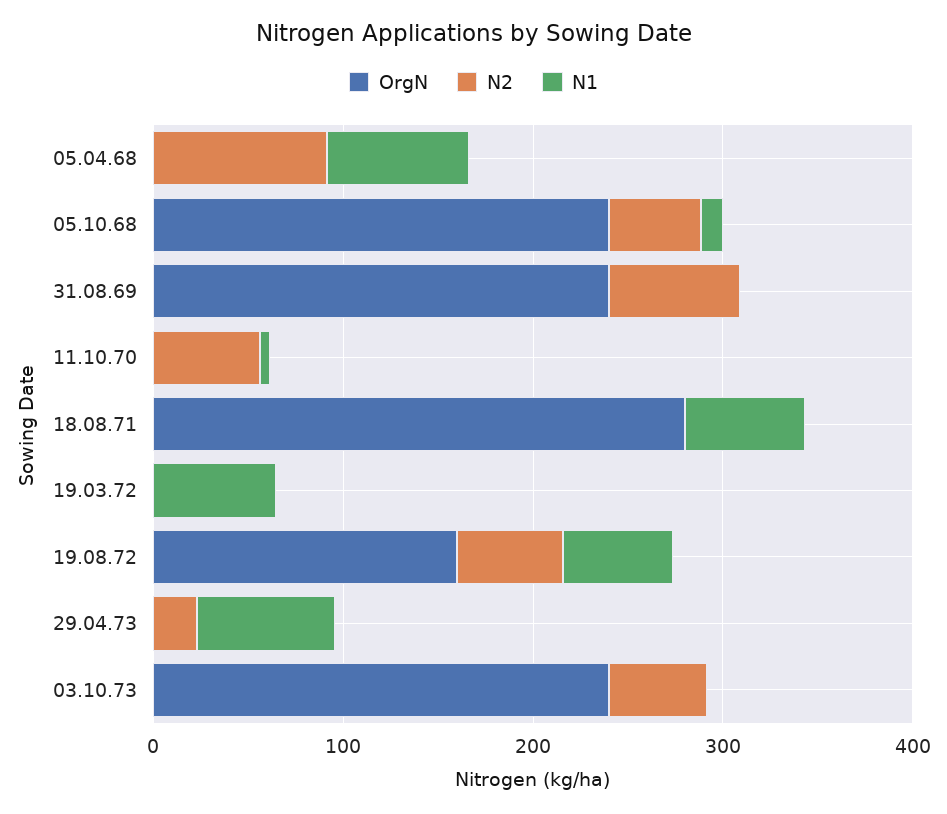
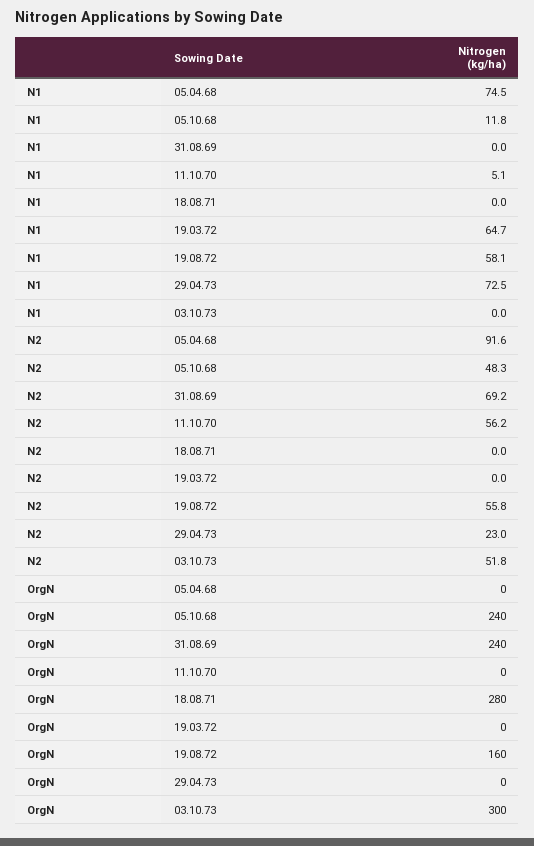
  {
    "OrgN": {
      "05.04.68": 0,
      "05.10.68": 240,
      "31.08.69": 240,
      "11.10.70": 0,
      "18.08.71": 280,
      "19.03.72": 0,
      "19.08.72": 160,
      "29.04.73": 0,
-     "03.10.73": 240
+     "03.10.73": 300
    },
    "N2": {
      "05.04.68": 91.6,
      "05.10.68": 48.3,
      "31.08.69": 69.2,
      "11.10.70": 56.2,
      "18.08.71": 0,
      "19.03.72": 0,
      "19.08.72": 55.8,
      "29.04.73": 23,
      "03.10.73": 51.8
    },
    "N1": {
      "05.04.68": 74.5,
      "05.10.68": 11.8,
      "31.08.69": 0,
      "11.10.70": 5.1,
-     "18.08.71": 60,
+     "18.08.71": 0,
      "19.03.72": 64.7,
      "19.08.72": 58.1,
      "29.04.73": 72.5,
      "03.10.73": 0
    }
  }

